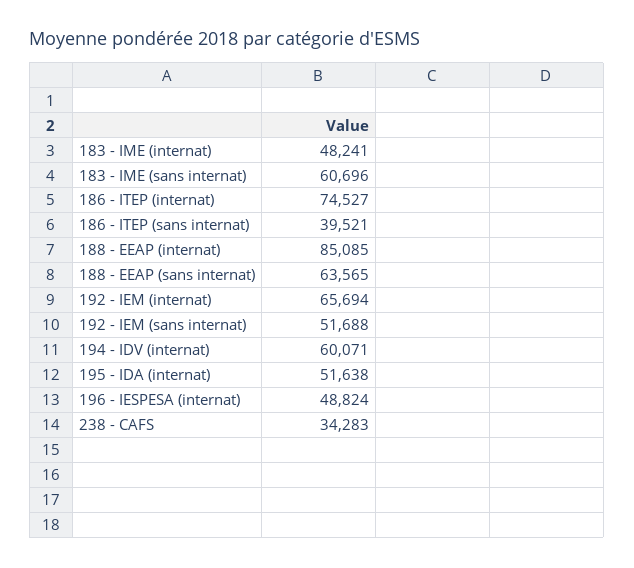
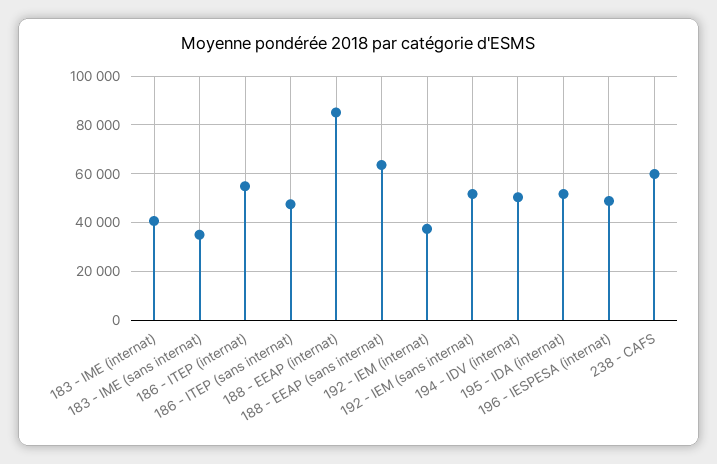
  {
-   "183 - IME (internat)": 48241,
+   "183 - IME (internat)": 40000,
-   "183 - IME (sans internat)": 60696,
+   "183 - IME (sans internat)": 35000,
-   "186 - ITEP (internat)": 74527,
+   "186 - ITEP (internat)": 55000,
-   "186 - ITEP (sans internat)": 39521,
+   "186 - ITEP (sans internat)": 47500,
    "188 - EEAP (internat)": 85085,
    "188 - EEAP (sans internat)": 63565,
-   "192 - IEM (internat)": 65694,
+   "192 - IEM (internat)": 37500,
    "192 - IEM (sans internat)": 51688,
-   "194 - IDV (internat)": 60071,
+   "194 - IDV (internat)": 50000,
    "195 - IDA (internat)": 51638,
    "196 - IESPESA (internat)": 48824,
-   "238 - CAFS": 34283
+   "238 - CAFS": 60000
  }

